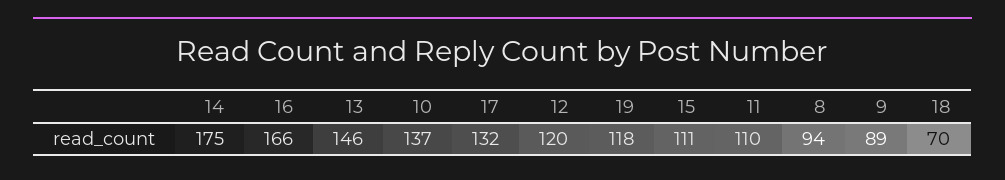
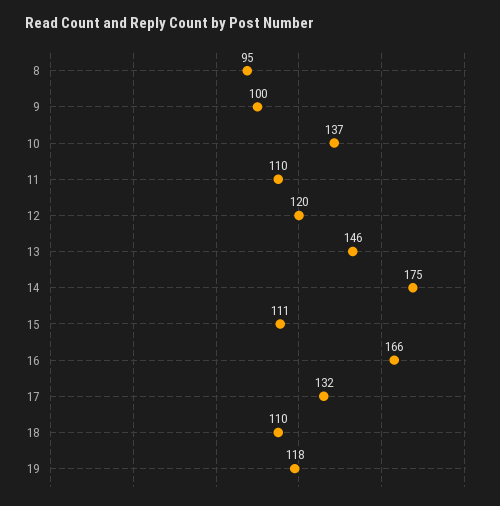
  {
    "14": 175,
    "16": 166,
    "13": 146,
    "10": 137,
    "17": 132,
    "12": 120,
    "19": 118,
    "15": 111,
    "11": 110,
-   "8": 94,
+   "8": 95,
-   "9": 89,
+   "9": 100,
-   "18": 70
+   "18": 110
  }

